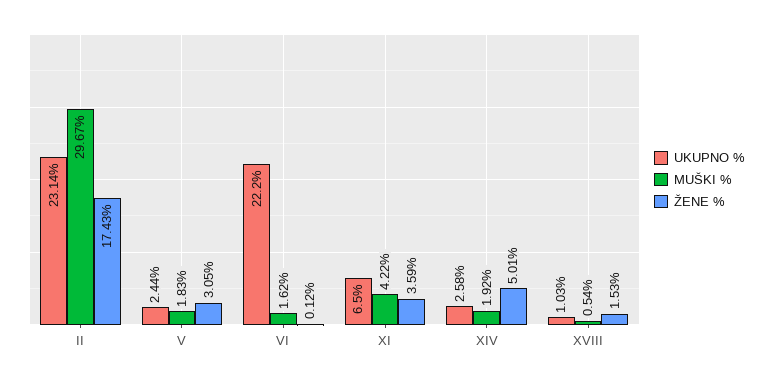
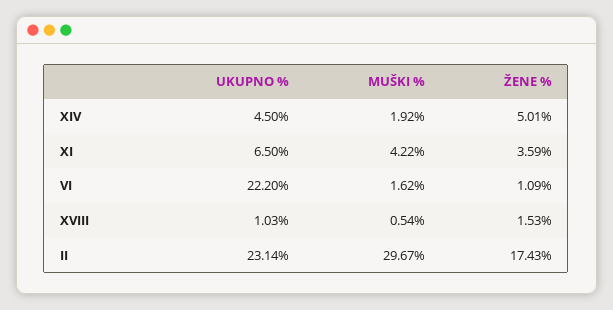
  {
    "UKUPNO %": {
      "II": 23.14,
-     "V": 2.44,
      "VI": 22.2,
      "XI": 6.5,
-     "XIV": 2.58,
+     "XIV": 4.5,
      "XVIII": 1.03
    },
    "MUŠKI %": {
      "II": 29.67,
-     "V": 1.83,
      "VI": 1.62,
      "XI": 4.22,
      "XIV": 1.92,
      "XVIII": 0.54
    },
    "ŽENE %": {
      "II": 17.43,
-     "V": 3.05,
-     "VI": 0.12,
+     "VI": 1.09,
      "XI": 3.59,
      "XIV": 5.01,
      "XVIII": 1.53
    }
  }

